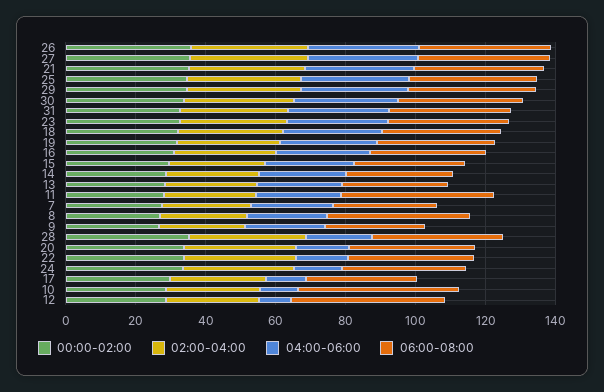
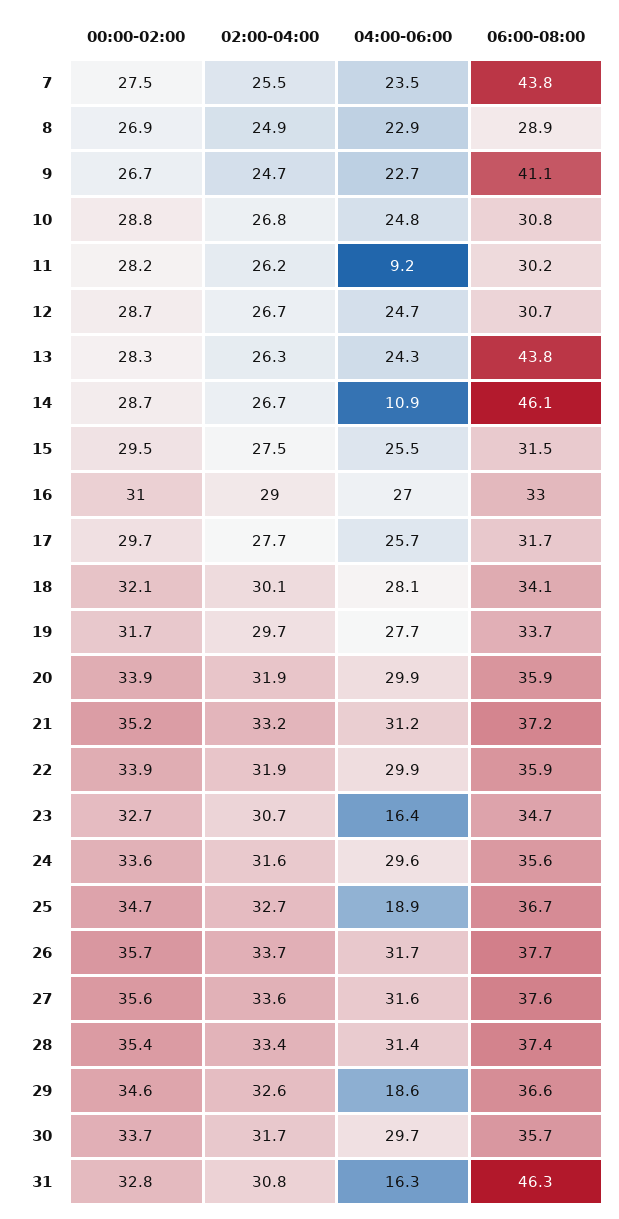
  {
    "00:00-02:00": {
      "26": 35.7,
      "27": 35.6,
      "21": 35.2,
      "25": 34.7,
      "29": 34.6,
      "30": 33.7,
      "31": 32.8,
      "23": 32.7,
      "18": 32.1,
      "19": 31.7,
      "16": 31,
      "15": 29.5,
      "14": 28.7,
      "13": 28.3,
      "11": 28.2,
      "7": 27.5,
      "8": 26.9,
      "9": 26.7,
      "28": 35.4,
      "20": 33.9,
      "22": 33.9,
      "24": 33.6,
      "17": 29.7,
      "10": 28.8,
      "12": 28.7
    },
    "02:00-04:00": {
      "26": 33.7,
      "27": 33.6,
      "21": 33.2,
      "25": 32.7,
      "29": 32.6,
      "30": 31.7,
      "31": 30.8,
      "23": 30.7,
      "18": 30.1,
      "19": 29.7,
      "16": 29,
      "15": 27.5,
      "14": 26.7,
      "13": 26.3,
      "11": 26.2,
      "7": 25.5,
      "8": 24.9,
      "9": 24.7,
      "28": 33.4,
      "20": 31.9,
      "22": 31.9,
      "24": 31.6,
      "17": 27.7,
      "10": 26.8,
      "12": 26.7
    },
    "04:00-06:00": {
      "26": 31.7,
      "27": 31.6,
      "21": 31.2,
-     "25": 30,
+     "25": 18.9,
-     "29": 30,
+     "29": 18.6,
      "30": 29.7,
-     "31": 30,
+     "31": 16.3,
-     "23": 30,
+     "23": 16.4,
      "18": 28.1,
      "19": 27.7,
      "16": 27,
      "15": 25.5,
-     "14": 25,
+     "14": 10.9,
      "13": 24.3,
-     "11": 25,
+     "11": 9.2,
      "7": 23.5,
      "8": 22.9,
      "9": 22.7,
-     "28": 20,
+     "28": 31.4,
-     "20": 15,
+     "20": 29.9,
-     "22": 15,
+     "22": 29.9,
-     "24": 15,
+     "24": 29.6,
-     "17": 10,
+     "17": 25.7,
-     "10": 10,
+     "10": 24.8,
-     "12": 10
+     "12": 24.7
    },
    "06:00-08:00": {
      "26": 37.7,
      "27": 37.6,
      "21": 37.2,
      "25": 36.7,
      "29": 36.6,
      "30": 35.7,
-     "31": 35,
+     "31": 46.3,
      "23": 34.7,
      "18": 34.1,
      "19": 33.7,
      "16": 33,
      "15": 31.5,
-     "14": 30,
+     "14": 46.1,
-     "13": 30,
+     "13": 43.8,
-     "11": 45,
+     "11": 30.2,
-     "7": 30,
+     "7": 43.8,
-     "8": 40,
+     "8": 28.9,
-     "9": 30,
+     "9": 41.1,
      "28": 37.4,
      "20": 35.9,
      "22": 35.9,
      "24": 35.6,
      "17": 31.7,
-     "10": 45,
+     "10": 30.8,
-     "12": 45
+     "12": 30.7
    }
  }

